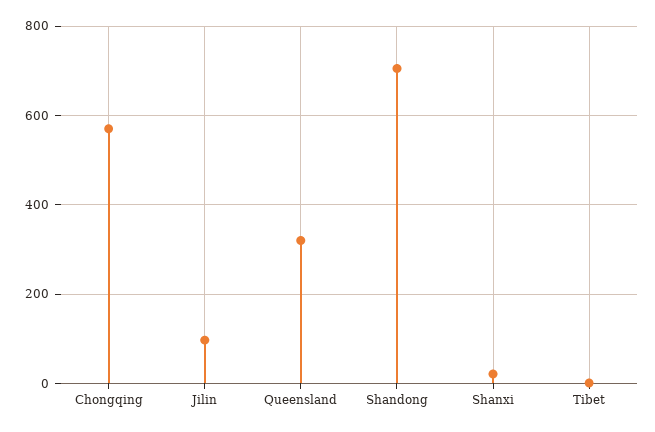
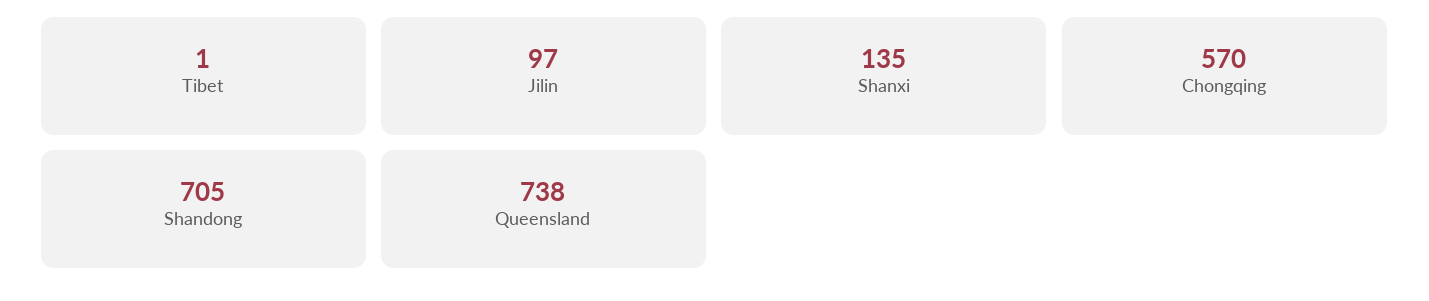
  {
    "Chongqing": 570,
    "Jilin": 97,
-   "Queensland": 320,
+   "Queensland": 738,
    "Shandong": 705,
-   "Shanxi": 20,
+   "Shanxi": 135,
    "Tibet": 1
  }

